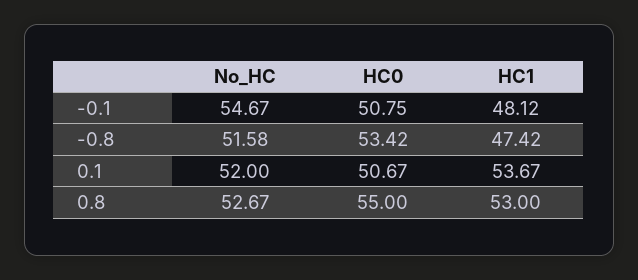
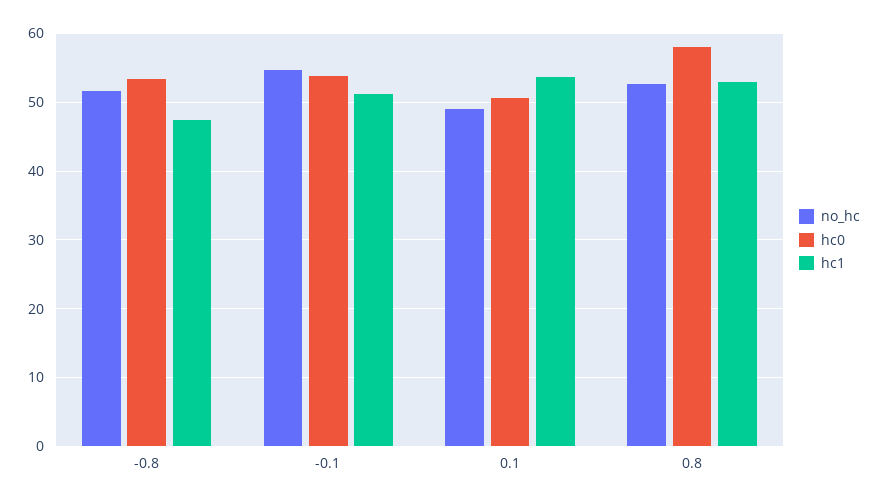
  {
    "No_HC": {
      "-0.1": 54.67,
      "-0.8": 51.58,
-     "0.1": 52,
+     "0.1": 49,
      "0.8": 52.67
    },
    "HC0": {
-     "-0.1": 50.75,
+     "-0.1": 54,
      "-0.8": 53.42,
      "0.1": 50.67,
-     "0.8": 55
+     "0.8": 58
    },
    "HC1": {
-     "-0.1": 48.12,
+     "-0.1": 51,
      "-0.8": 47.42,
      "0.1": 53.67,
      "0.8": 53
    }
  }

